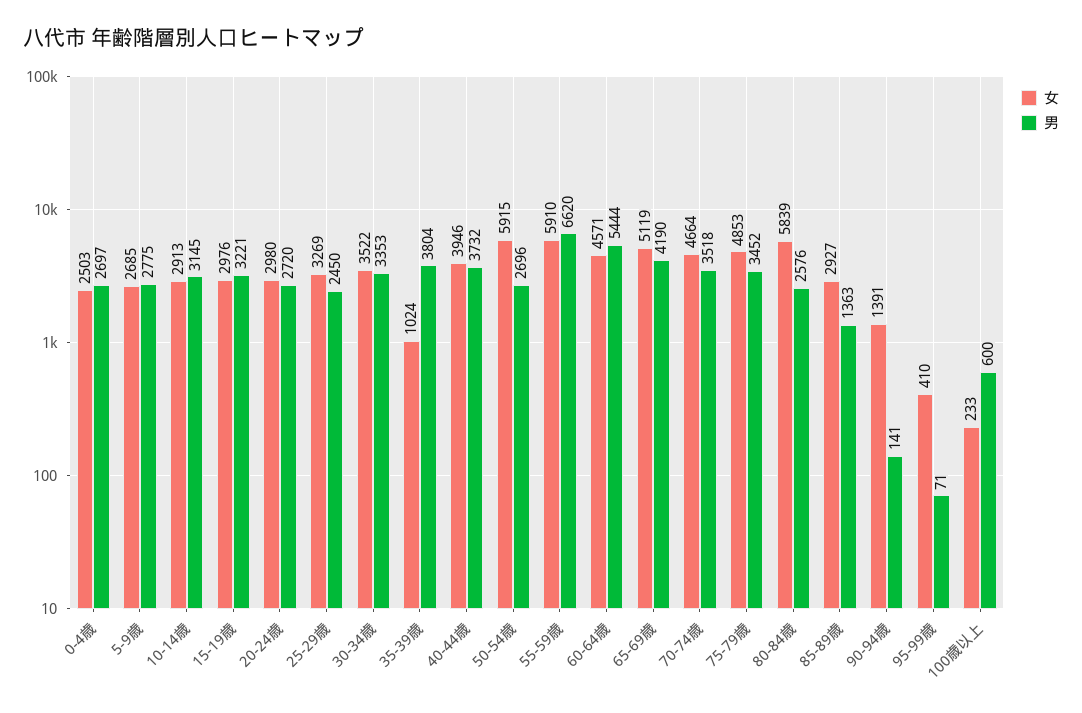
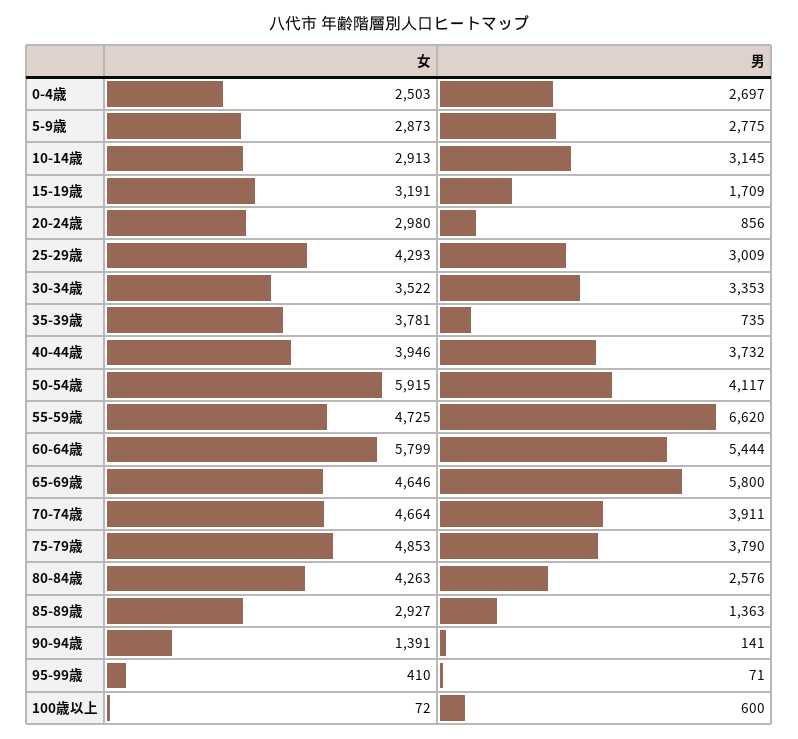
  {
    "女": {
      "0-4歳": 2503,
-     "5-9歳": 2685,
+     "5-9歳": 2873,
      "10-14歳": 2913,
-     "15-19歳": 2976,
+     "15-19歳": 3191,
      "20-24歳": 2980,
-     "25-29歳": 3269,
+     "25-29歳": 4293,
      "30-34歳": 3522,
-     "35-39歳": 1024,
+     "35-39歳": 3781,
      "40-44歳": 3946,
      "50-54歳": 5915,
-     "55-59歳": 5910,
+     "55-59歳": 4725,
-     "60-64歳": 4571,
+     "60-64歳": 5799,
-     "65-69歳": 5119,
+     "65-69歳": 4646,
      "70-74歳": 4664,
      "75-79歳": 4853,
-     "80-84歳": 5839,
+     "80-84歳": 4263,
      "85-89歳": 2927,
      "90-94歳": 1391,
      "95-99歳": 410,
-     "100歳以上": 233
+     "100歳以上": 72
    },
    "男": {
      "0-4歳": 2697,
      "5-9歳": 2775,
      "10-14歳": 3145,
-     "15-19歳": 3221,
+     "15-19歳": 1709,
-     "20-24歳": 2720,
+     "20-24歳": 856,
-     "25-29歳": 2450,
+     "25-29歳": 3009,
      "30-34歳": 3353,
-     "35-39歳": 3804,
+     "35-39歳": 735,
      "40-44歳": 3732,
-     "50-54歳": 2696,
+     "50-54歳": 4117,
      "55-59歳": 6620,
      "60-64歳": 5444,
-     "65-69歳": 4190,
+     "65-69歳": 5800,
-     "70-74歳": 3518,
+     "70-74歳": 3911,
-     "75-79歳": 3452,
+     "75-79歳": 3790,
      "80-84歳": 2576,
      "85-89歳": 1363,
      "90-94歳": 141,
      "95-99歳": 71,
      "100歳以上": 600
    }
  }

